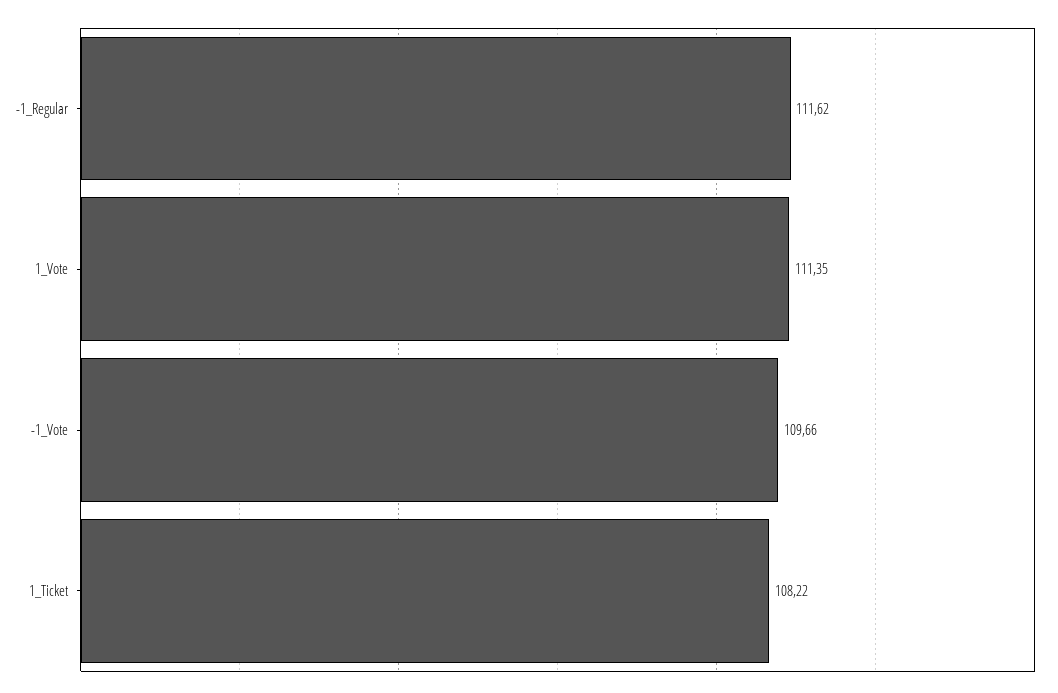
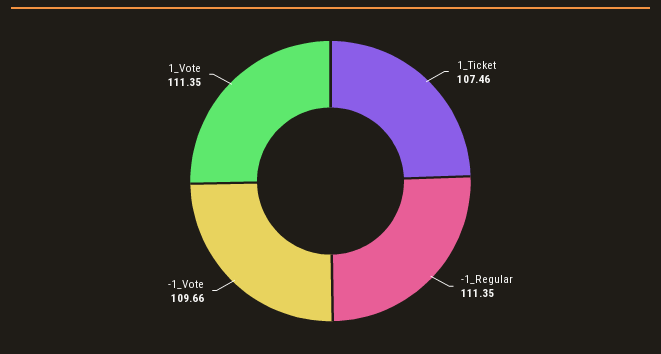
  {
-   "-1_Regular": 111.62,
+   "-1_Regular": 111.35,
    "1_Vote": 111.35,
    "-1_Vote": 109.66,
-   "1_Ticket": 108.22
+   "1_Ticket": 107.46
  }

